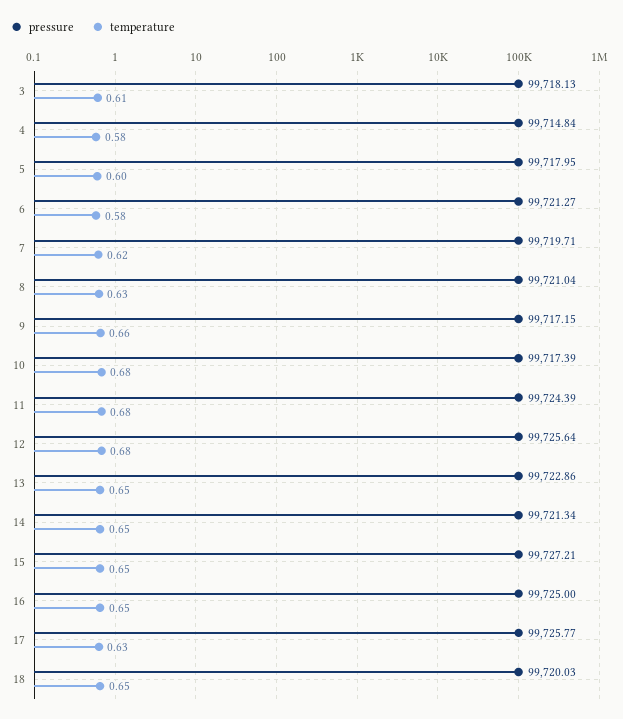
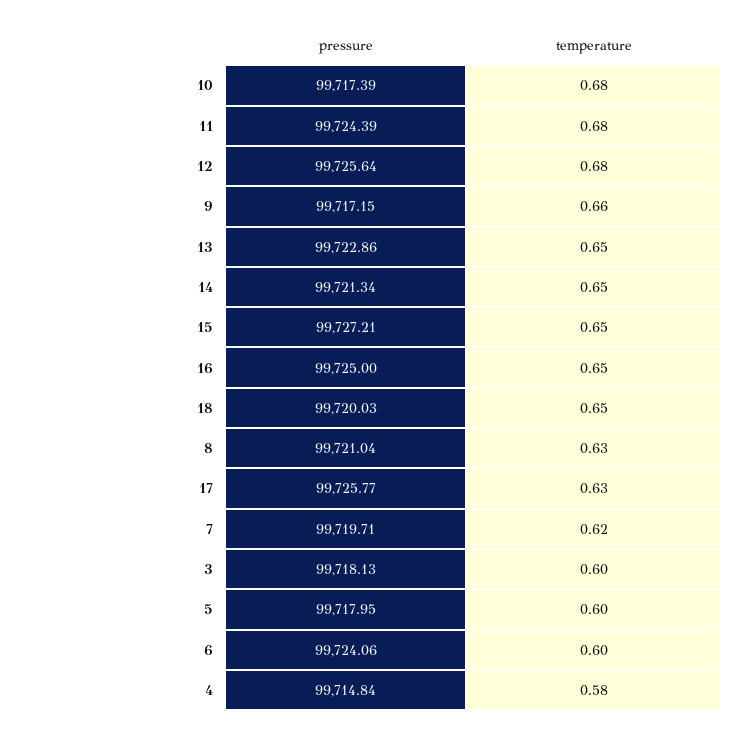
  {
    "pressure": {
      "3": 99718.13,
      "4": 99714.84,
      "5": 99717.95,
-     "6": 99721.27,
+     "6": 99724.06,
      "7": 99719.71,
      "8": 99721.04,
      "9": 99717.15,
      "10": 99717.39,
      "11": 99724.39,
      "12": 99725.64,
      "13": 99722.86,
      "14": 99721.34,
      "15": 99727.21,
      "16": 99725,
      "17": 99725.77,
      "18": 99720.03
    },
    "temperature": {
-     "3": 0.61,
+     "3": 0.6,
      "4": 0.58,
      "5": 0.6,
-     "6": 0.58,
+     "6": 0.6,
      "7": 0.62,
      "8": 0.63,
      "9": 0.66,
      "10": 0.68,
      "11": 0.68,
      "12": 0.68,
      "13": 0.65,
      "14": 0.65,
      "15": 0.65,
      "16": 0.65,
      "17": 0.63,
      "18": 0.65
    }
  }

